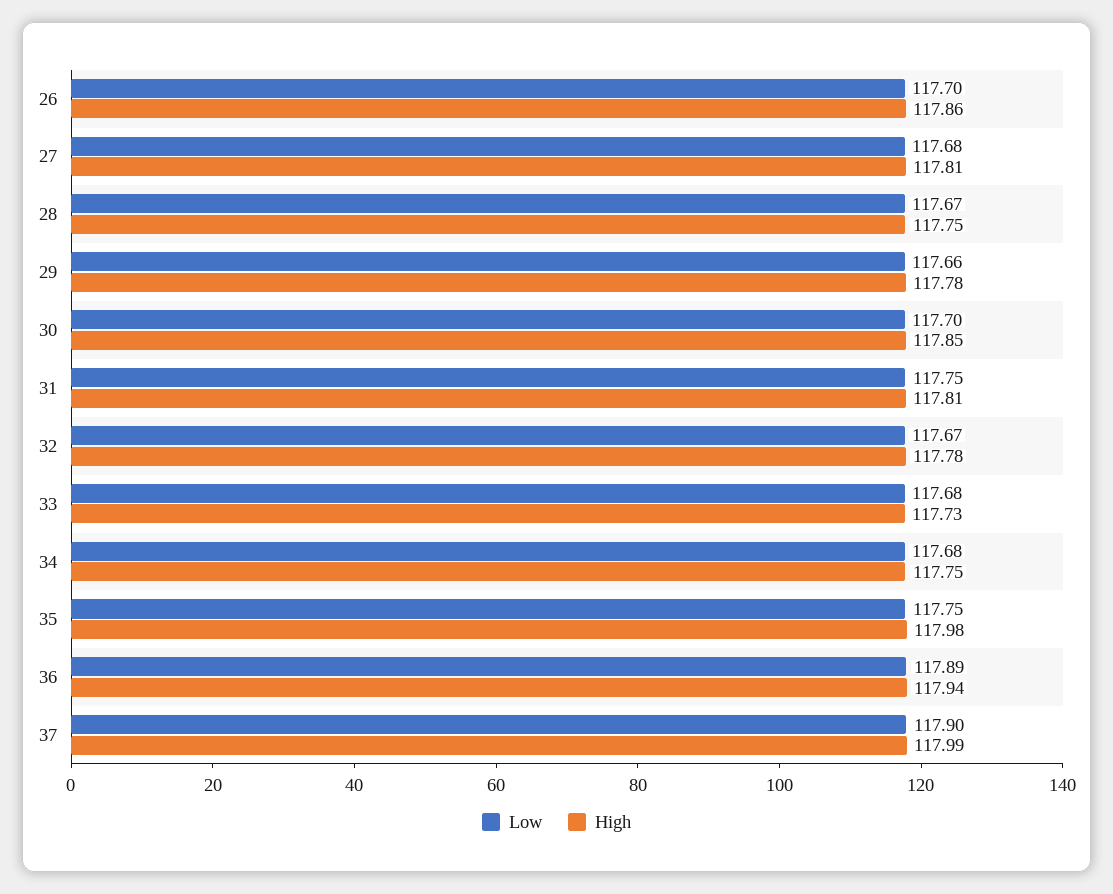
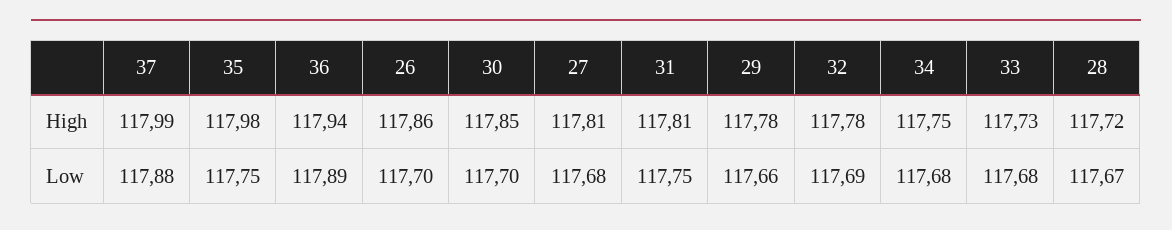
  {
    "Low": {
      "26": 117.7,
      "27": 117.68,
      "28": 117.67,
      "29": 117.66,
      "30": 117.7,
      "31": 117.75,
-     "32": 117.67,
+     "32": 117.69,
      "33": 117.68,
      "34": 117.68,
      "35": 117.75,
      "36": 117.89,
-     "37": 117.9
+     "37": 117.88
    },
    "High": {
      "26": 117.86,
      "27": 117.81,
-     "28": 117.75,
+     "28": 117.72,
      "29": 117.78,
      "30": 117.85,
      "31": 117.81,
      "32": 117.78,
      "33": 117.73,
      "34": 117.75,
      "35": 117.98,
      "36": 117.94,
      "37": 117.99
    }
  }

